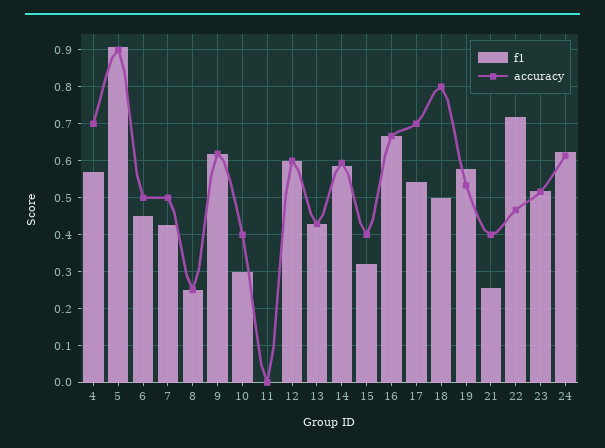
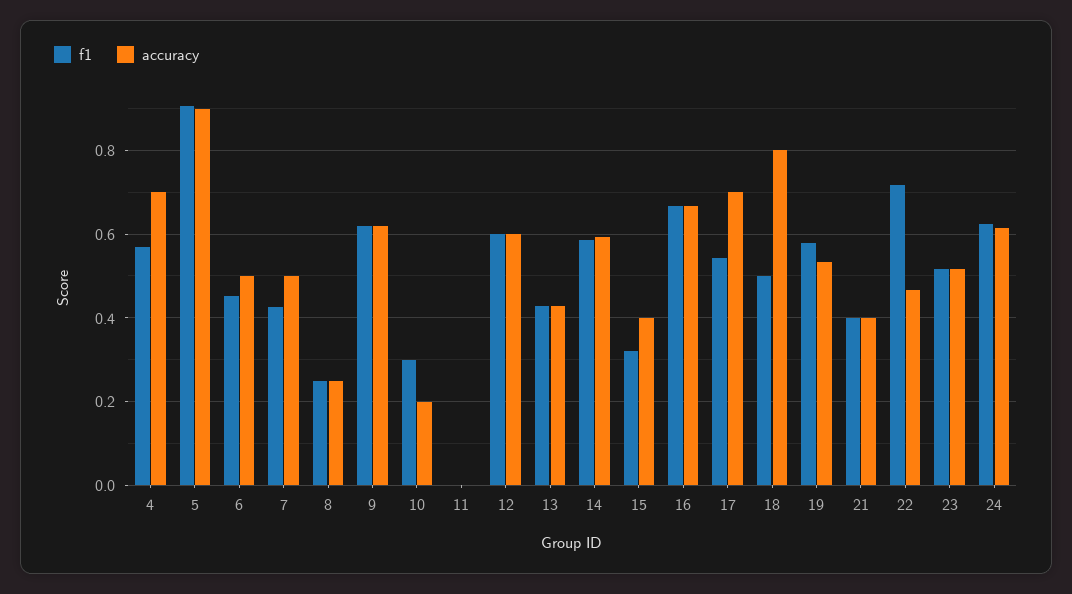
  {
    "f1": {
      "4": 0.56,
      "5": 0.9,
      "6": 0.46,
      "7": 0.42,
      "8": 0.26,
      "9": 0.62,
      "10": 0.3,
      "11": 0,
      "12": 0.6,
      "13": 0.42,
      "14": 0.58,
      "15": 0.32,
      "16": 0.66,
      "17": 0.54,
      "18": 0.5,
      "19": 0.58,
-     "21": 0.26,
+     "21": 0.4,
      "22": 0.72,
      "23": 0.52,
      "24": 0.62
    },
    "accuracy": {
      "4": 0.7,
      "5": 0.9,
      "6": 0.5,
      "7": 0.5,
      "8": 0.26,
      "9": 0.62,
-     "10": 0.4,
+     "10": 0.2,
      "11": 0,
      "12": 0.6,
      "13": 0.42,
      "14": 0.6,
      "15": 0.4,
      "16": 0.66,
      "17": 0.7,
      "18": 0.8,
      "19": 0.54,
      "21": 0.4,
      "22": 0.46,
      "23": 0.52,
      "24": 0.62
    }
  }

